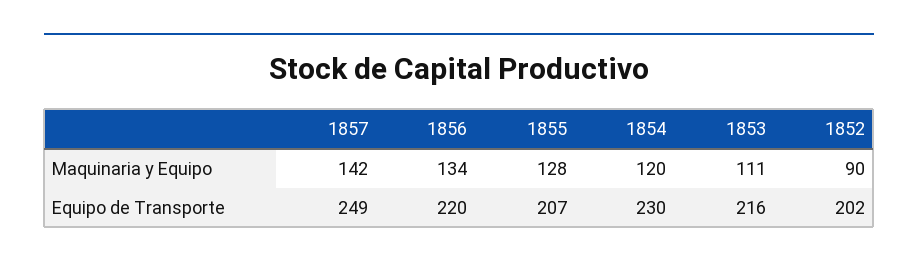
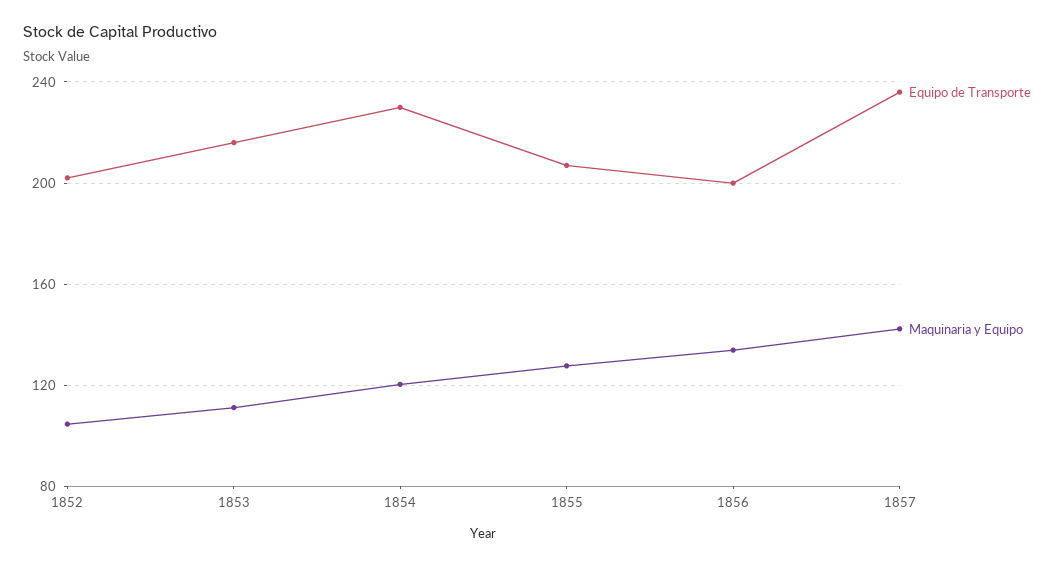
  {
    "Maquinaria y Equipo": {
      "1857": 142,
      "1856": 134,
      "1855": 128,
      "1854": 120,
      "1853": 111,
-     "1852": 90
+     "1852": 105
    },
    "Equipo de Transporte": {
-     "1857": 249,
+     "1857": 235,
-     "1856": 220,
+     "1856": 200,
      "1855": 207,
      "1854": 230,
      "1853": 216,
      "1852": 202
    }
  }

